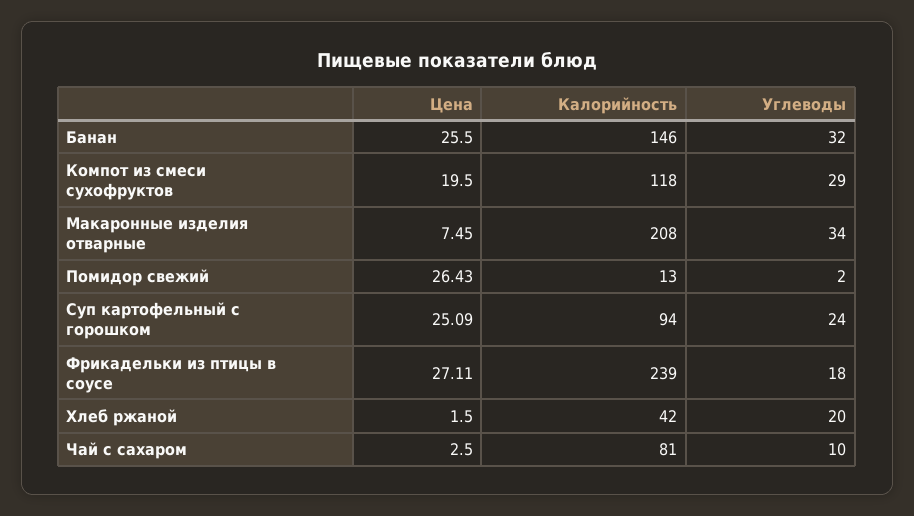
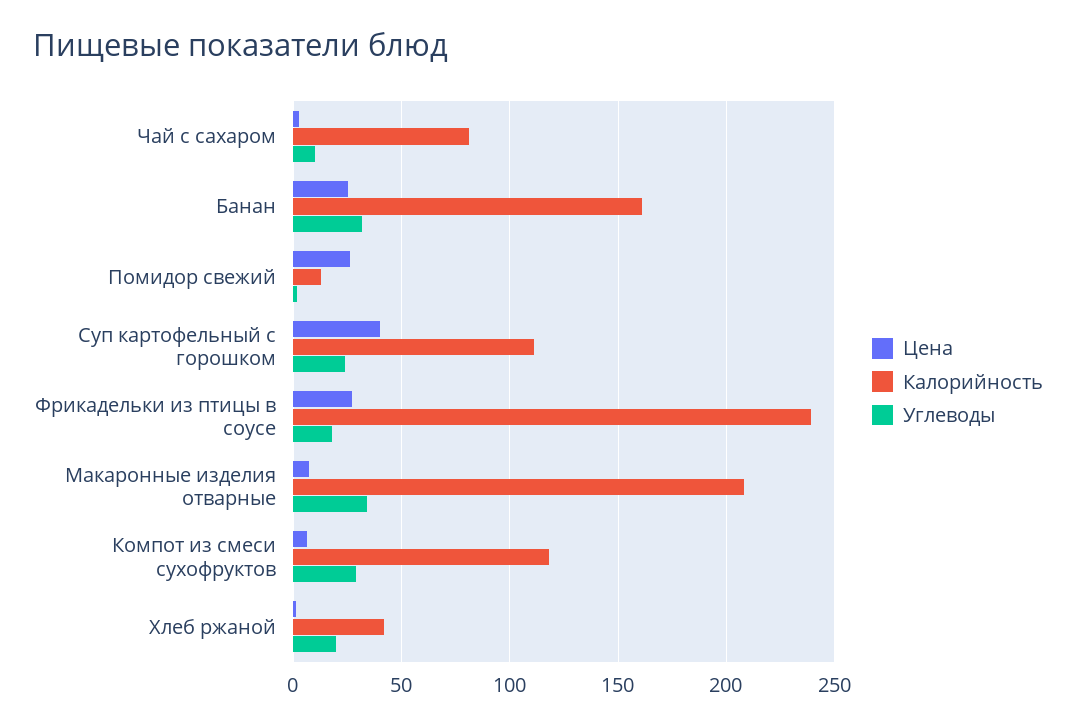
  {
    "Цена": {
      "Банан": 25.5,
-     "Компот из смеси сухофруктов": 19.5,
+     "Компот из смеси сухофруктов": 5,
      "Макаронные изделия отварные": 7.45,
      "Помидор свежий": 26.43,
-     "Суп картофельный с горошком": 25.09,
+     "Суп картофельный с горошком": 40,
      "Фрикадельки из птицы в соусе": 27.11,
      "Хлеб ржаной": 1.5,
      "Чай с сахаром": 2.5
    },
    "Калорийность": {
-     "Банан": 146,
+     "Банан": 160,
      "Компот из смеси сухофруктов": 118,
      "Макаронные изделия отварные": 208,
      "Помидор свежий": 13,
-     "Суп картофельный с горошком": 94,
+     "Суп картофельный с горошком": 110,
      "Фрикадельки из птицы в соусе": 239,
      "Хлеб ржаной": 42,
      "Чай с сахаром": 81
    },
    "Углеводы": {
      "Банан": 32,
      "Компот из смеси сухофруктов": 29,
      "Макаронные изделия отварные": 34,
      "Помидор свежий": 2,
      "Суп картофельный с горошком": 24,
      "Фрикадельки из птицы в соусе": 18,
      "Хлеб ржаной": 20,
      "Чай с сахаром": 10
    }
  }

